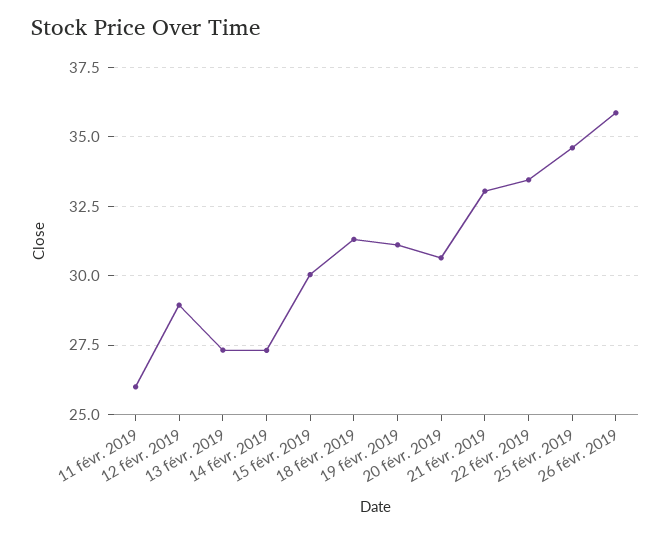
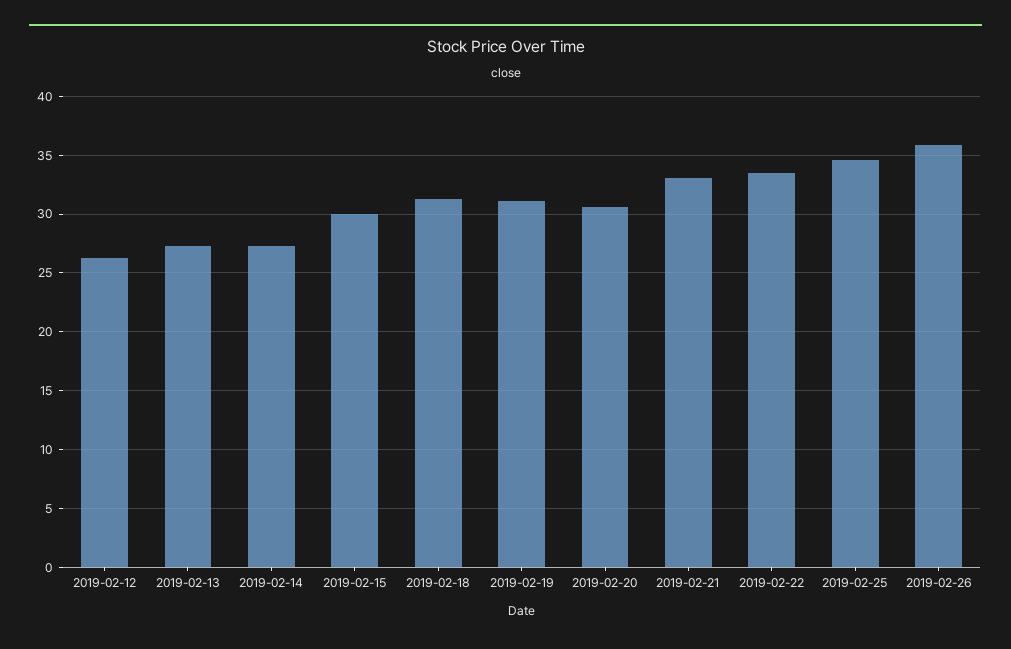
  {
-   "11 févr. 2019": 26,
-   "12 févr. 2019": 29,
+   "12 févr. 2019": 26,
    "13 févr. 2019": 27.25,
    "14 févr. 2019": 27.25,
    "15 févr. 2019": 30,
    "18 févr. 2019": 31.25,
    "19 févr. 2019": 31,
    "20 févr. 2019": 30.75,
    "21 févr. 2019": 33,
    "22 févr. 2019": 33.5,
    "25 févr. 2019": 34.5,
    "26 févr. 2019": 35.75
  }

